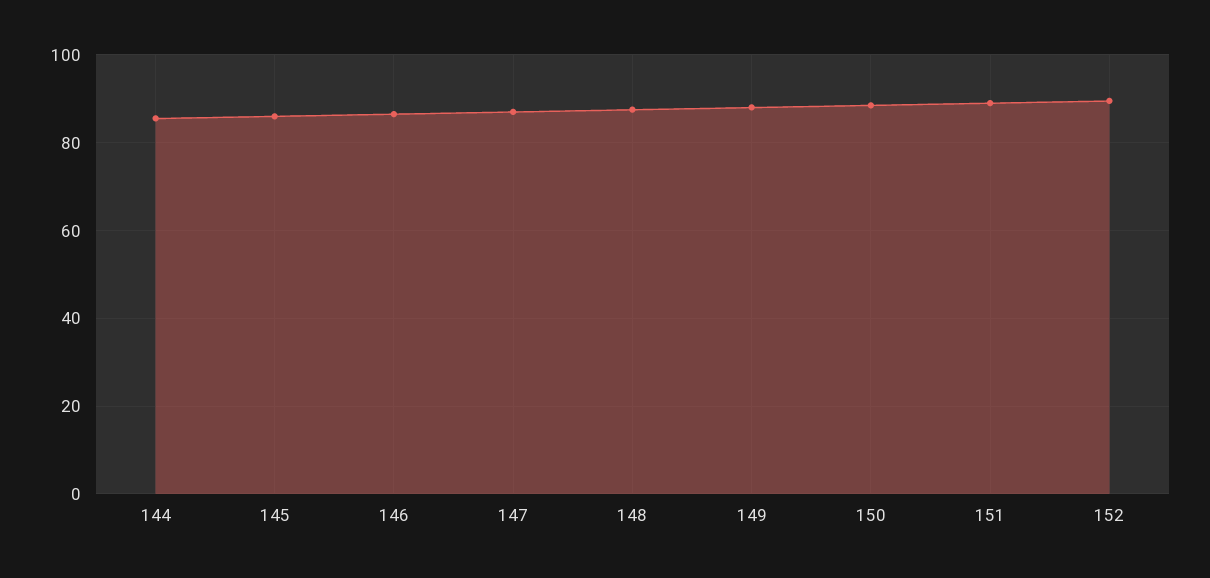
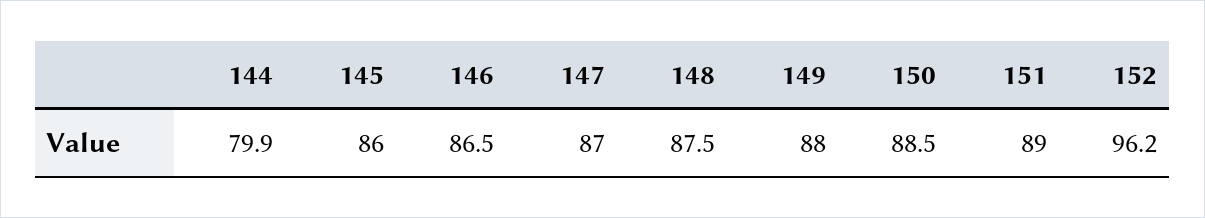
  {
-   "144": 86,
+   "144": 79.9,
    "145": 86,
    "146": 86.5,
    "147": 87,
    "148": 87.5,
    "149": 88,
    "150": 88.5,
    "151": 89,
-   "152": 90
+   "152": 96.2
  }

